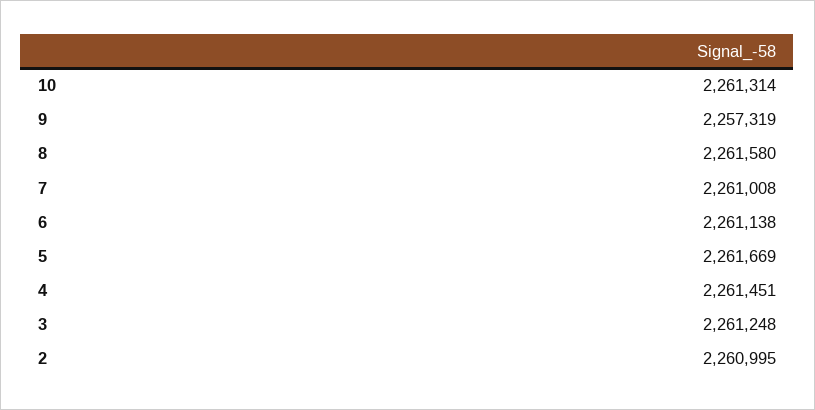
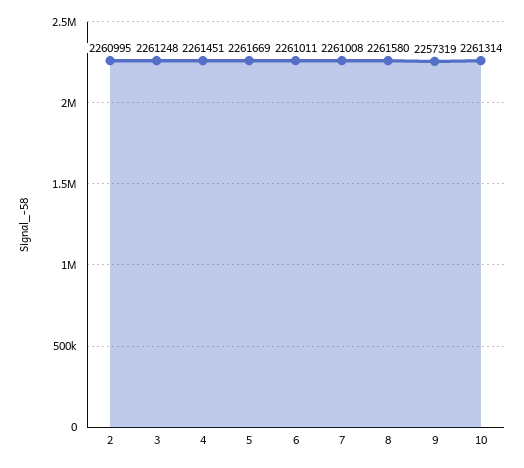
  {
    "10": 2261314,
    "9": 2257319,
    "8": 2261580,
    "7": 2261008,
-   "6": 2261138,
+   "6": 2261011,
    "5": 2261669,
    "4": 2261451,
    "3": 2261248,
    "2": 2260995
  }

